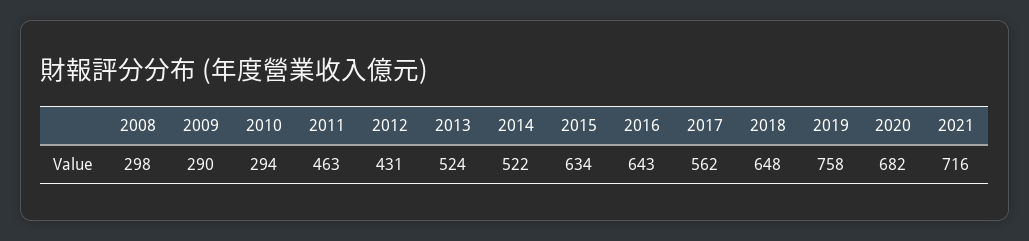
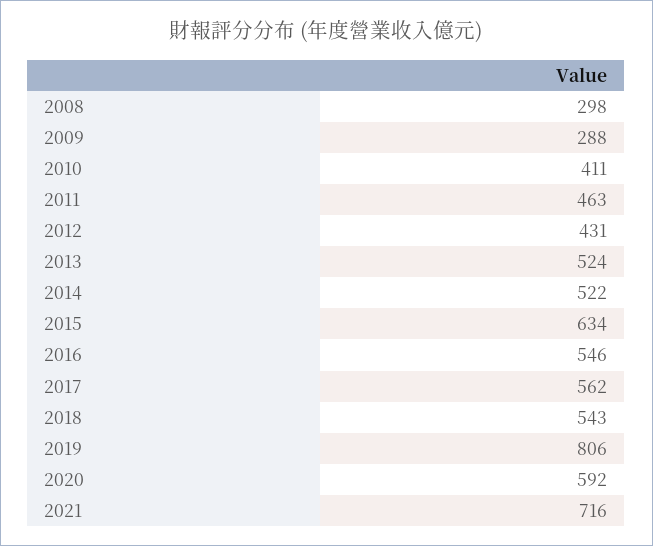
  {
    "2008": 298,
-   "2009": 290,
+   "2009": 288,
-   "2010": 294,
+   "2010": 411,
    "2011": 463,
    "2012": 431,
    "2013": 524,
    "2014": 522,
    "2015": 634,
-   "2016": 643,
+   "2016": 546,
    "2017": 562,
-   "2018": 648,
+   "2018": 543,
-   "2019": 758,
+   "2019": 806,
-   "2020": 682,
+   "2020": 592,
    "2021": 716
  }

